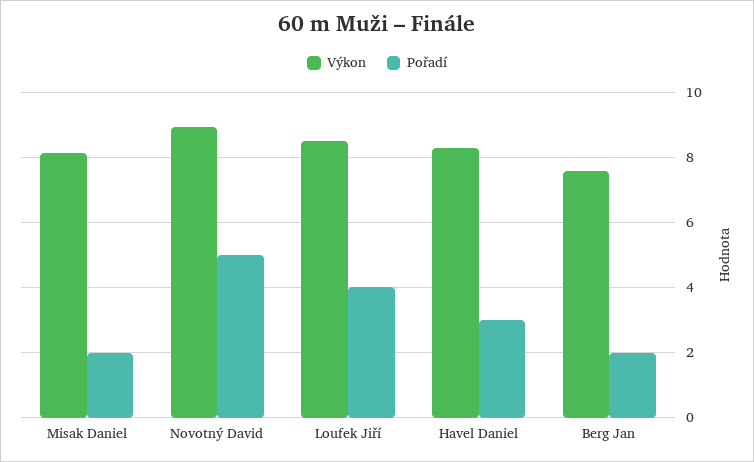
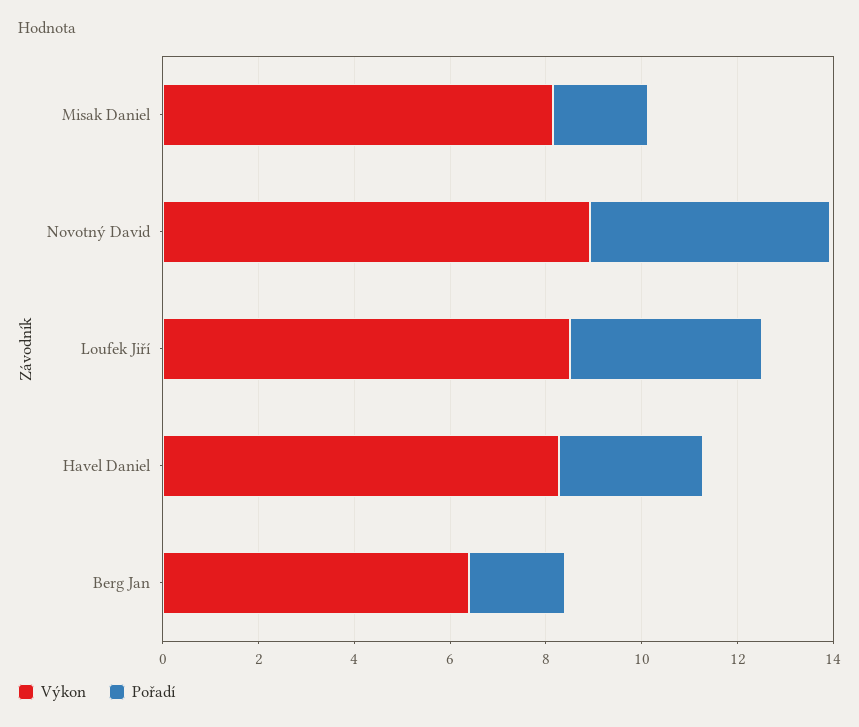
  {
    "Výkon": {
      "Misak Daniel": 8.2,
      "Novotný David": 9,
      "Loufek Jiří": 8.6,
      "Havel Daniel": 8.2,
-     "Berg Jan": 7.6
+     "Berg Jan": 6.5
    },
    "Pořadí": {
      "Misak Daniel": 2,
      "Novotný David": 5,
      "Loufek Jiří": 4,
      "Havel Daniel": 3,
      "Berg Jan": 2
    }
  }

